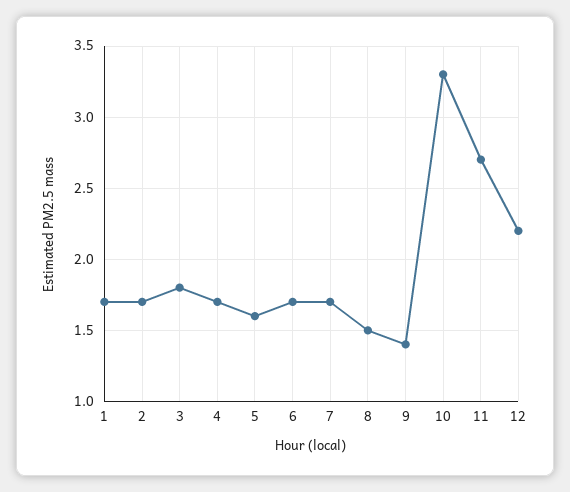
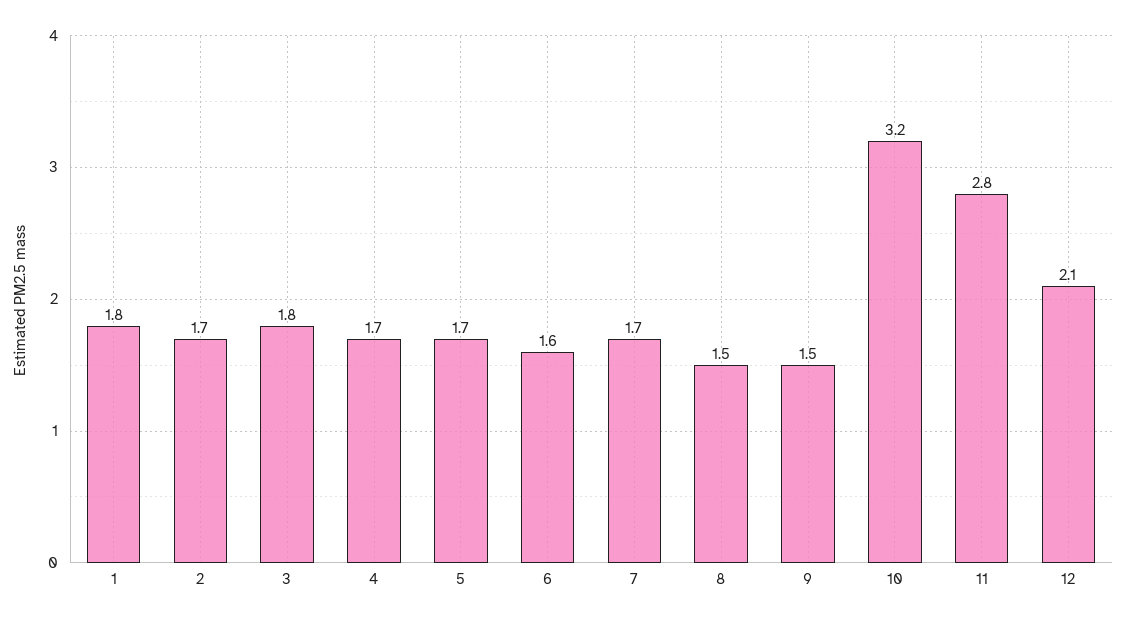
  {
-   "1": 1.7,
+   "1": 1.8,
    "2": 1.7,
    "3": 1.8,
    "4": 1.7,
-   "5": 1.6,
+   "5": 1.7,
-   "6": 1.7,
+   "6": 1.6,
    "7": 1.7,
    "8": 1.5,
-   "9": 1.4,
+   "9": 1.5,
-   "10": 3.3,
+   "10": 3.2,
-   "11": 2.7,
+   "11": 2.8,
-   "12": 2.2
+   "12": 2.1
  }

